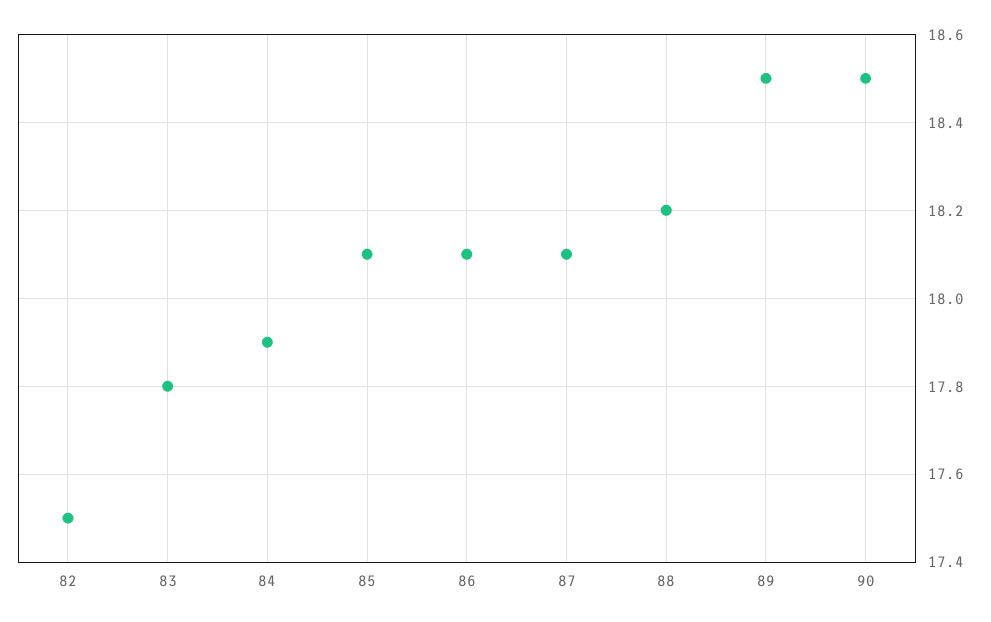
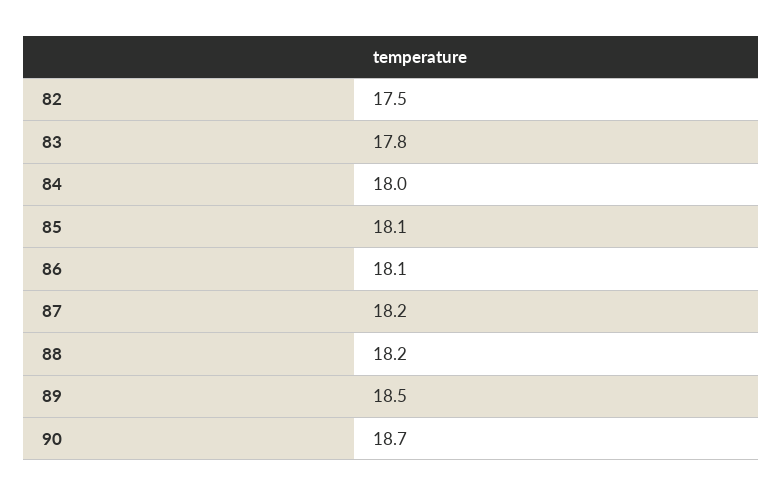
  {
    "82": 17.5,
    "83": 17.8,
-   "84": 17.9,
+   "84": 18,
    "85": 18.1,
    "86": 18.1,
-   "87": 18.1,
+   "87": 18.2,
    "88": 18.2,
    "89": 18.5,
-   "90": 18.5
+   "90": 18.7
  }

